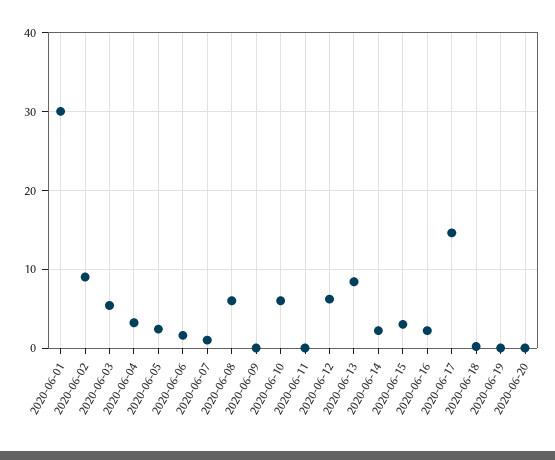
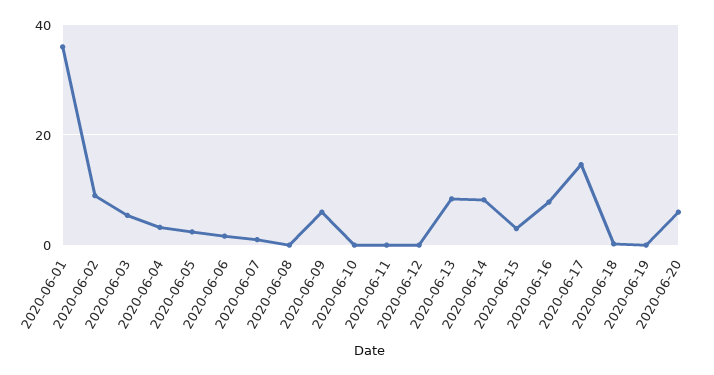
  {
-   "2020-06-01": 30,
+   "2020-06-01": 36,
    "2020-06-02": 9,
    "2020-06-03": 5,
    "2020-06-04": 3,
    "2020-06-05": 2,
    "2020-06-06": 2,
    "2020-06-07": 1,
-   "2020-06-08": 6,
+   "2020-06-08": 0,
-   "2020-06-09": 0,
+   "2020-06-09": 6,
-   "2020-06-10": 6,
+   "2020-06-10": 0,
    "2020-06-11": 0,
-   "2020-06-12": 6,
+   "2020-06-12": 0,
    "2020-06-13": 8,
-   "2020-06-14": 2,
+   "2020-06-14": 8,
    "2020-06-15": 3,
-   "2020-06-16": 2,
+   "2020-06-16": 8,
    "2020-06-17": 15,
    "2020-06-18": 0,
    "2020-06-19": 0,
-   "2020-06-20": 0
+   "2020-06-20": 6
  }

